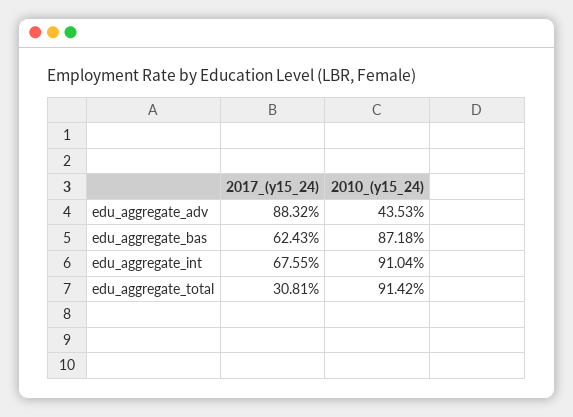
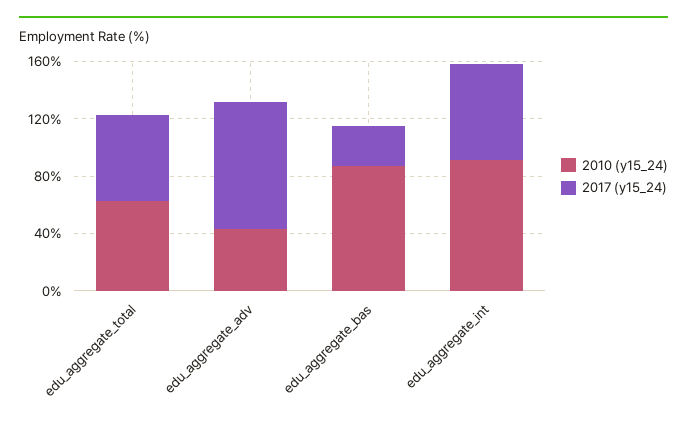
  {
    "2017_(y15_24)": {
      "edu_aggregate_adv": 88.32,
-     "edu_aggregate_bas": 62.43,
+     "edu_aggregate_bas": 30,
      "edu_aggregate_int": 67.55,
-     "edu_aggregate_total": 30.81
+     "edu_aggregate_total": 60
    },
    "2010_(y15_24)": {
      "edu_aggregate_adv": 43.53,
      "edu_aggregate_bas": 87.18,
      "edu_aggregate_int": 91.04,
-     "edu_aggregate_total": 91.42
+     "edu_aggregate_total": 60
    }
  }

